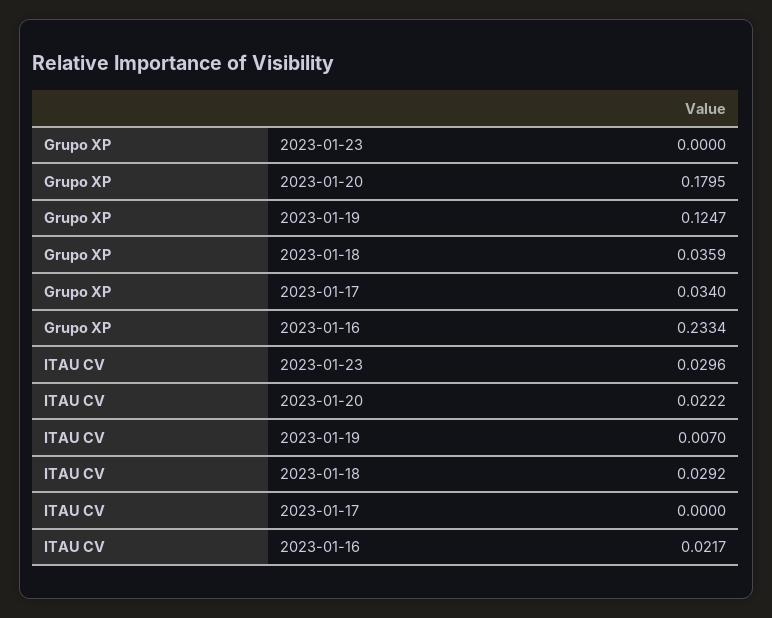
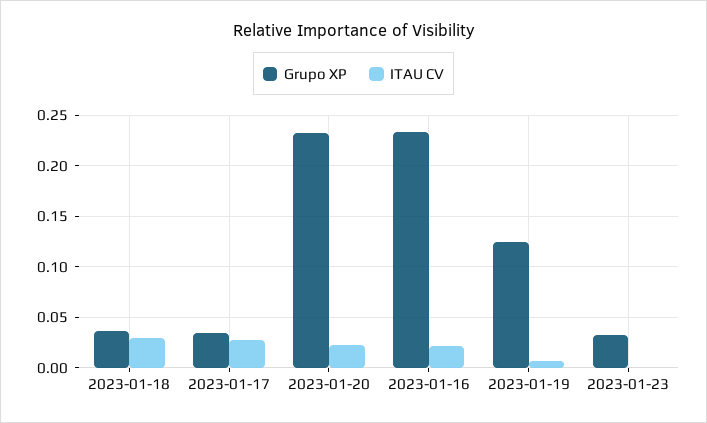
  {
    "Grupo XP": {
-     "2023-01-23": 0,
+     "2023-01-23": 0.03,
-     "2023-01-20": 0.1795,
+     "2023-01-20": 0.23,
      "2023-01-19": 0.1247,
      "2023-01-18": 0.0359,
      "2023-01-17": 0.034,
      "2023-01-16": 0.2334
    },
    "ITAU CV": {
-     "2023-01-23": 0.0296,
+     "2023-01-23": 0,
      "2023-01-20": 0.0222,
      "2023-01-19": 0.007,
      "2023-01-18": 0.0292,
-     "2023-01-17": 0,
+     "2023-01-17": 0.03,
      "2023-01-16": 0.0217
    }
  }

